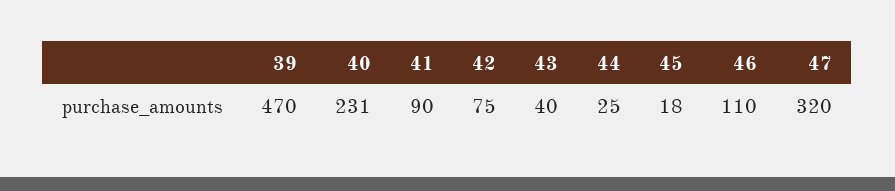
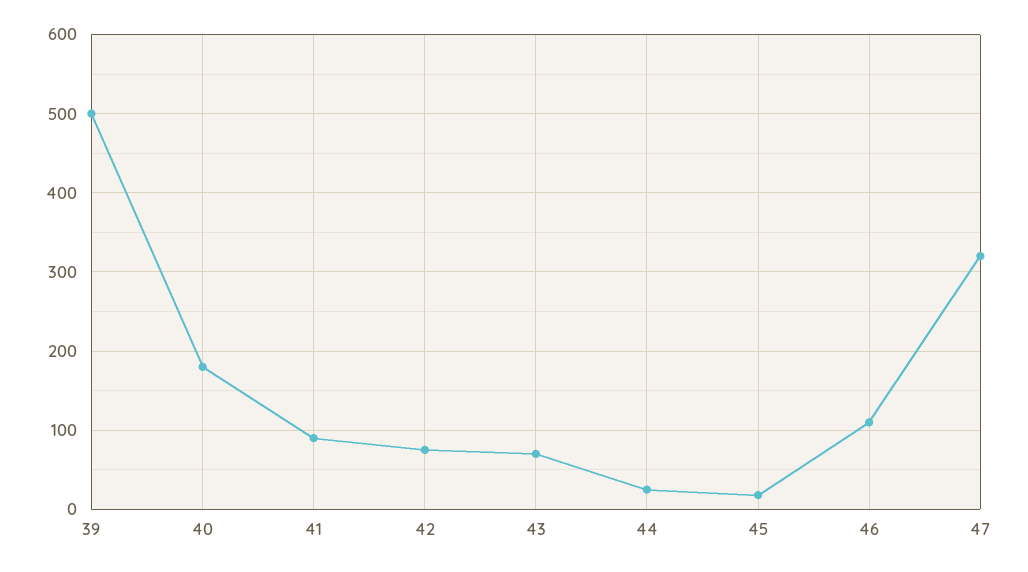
  {
-   "39": 470,
+   "39": 500,
-   "40": 231,
+   "40": 180,
    "41": 90,
    "42": 75,
-   "43": 40,
+   "43": 70,
    "44": 25,
    "45": 18,
    "46": 110,
    "47": 320
  }

